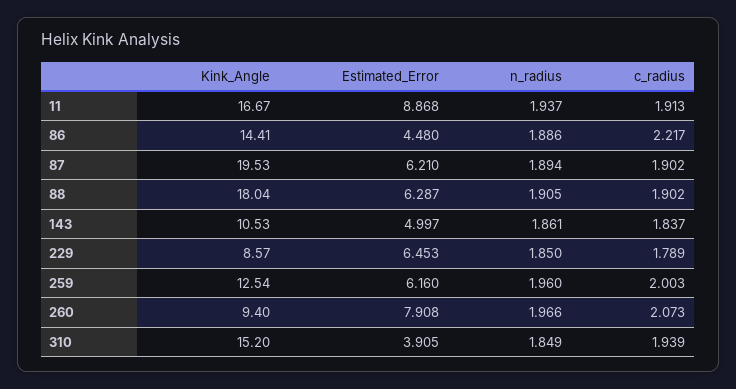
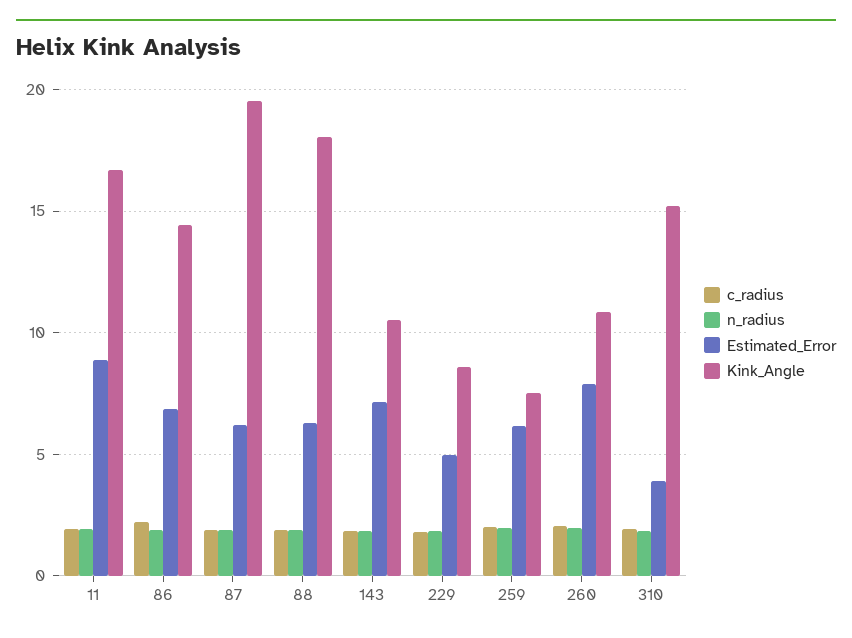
  {
    "Kink_Angle": {
      "11": 16.67,
      "86": 14.41,
      "87": 19.53,
      "88": 18.04,
      "143": 10.53,
      "229": 8.57,
-     "259": 12.54,
+     "259": 7.5,
-     "260": 9.4,
+     "260": 11,
      "310": 15.2
    },
    "Estimated_Error": {
      "11": 8.868,
-     "86": 4.48,
+     "86": 7,
      "87": 6.21,
      "88": 6.287,
-     "143": 4.997,
+     "143": 7,
-     "229": 6.453,
+     "229": 5,
      "259": 6.16,
      "260": 7.908,
      "310": 3.905
    },
    "n_radius": {
      "11": 1.937,
      "86": 1.886,
      "87": 1.894,
      "88": 1.905,
      "143": 1.861,
      "229": 1.85,
      "259": 1.96,
      "260": 1.966,
      "310": 1.849
    },
    "c_radius": {
      "11": 1.913,
      "86": 2.217,
      "87": 1.902,
      "88": 1.902,
      "143": 1.837,
      "229": 1.789,
      "259": 2.003,
      "260": 2.073,
      "310": 1.939
    }
  }

